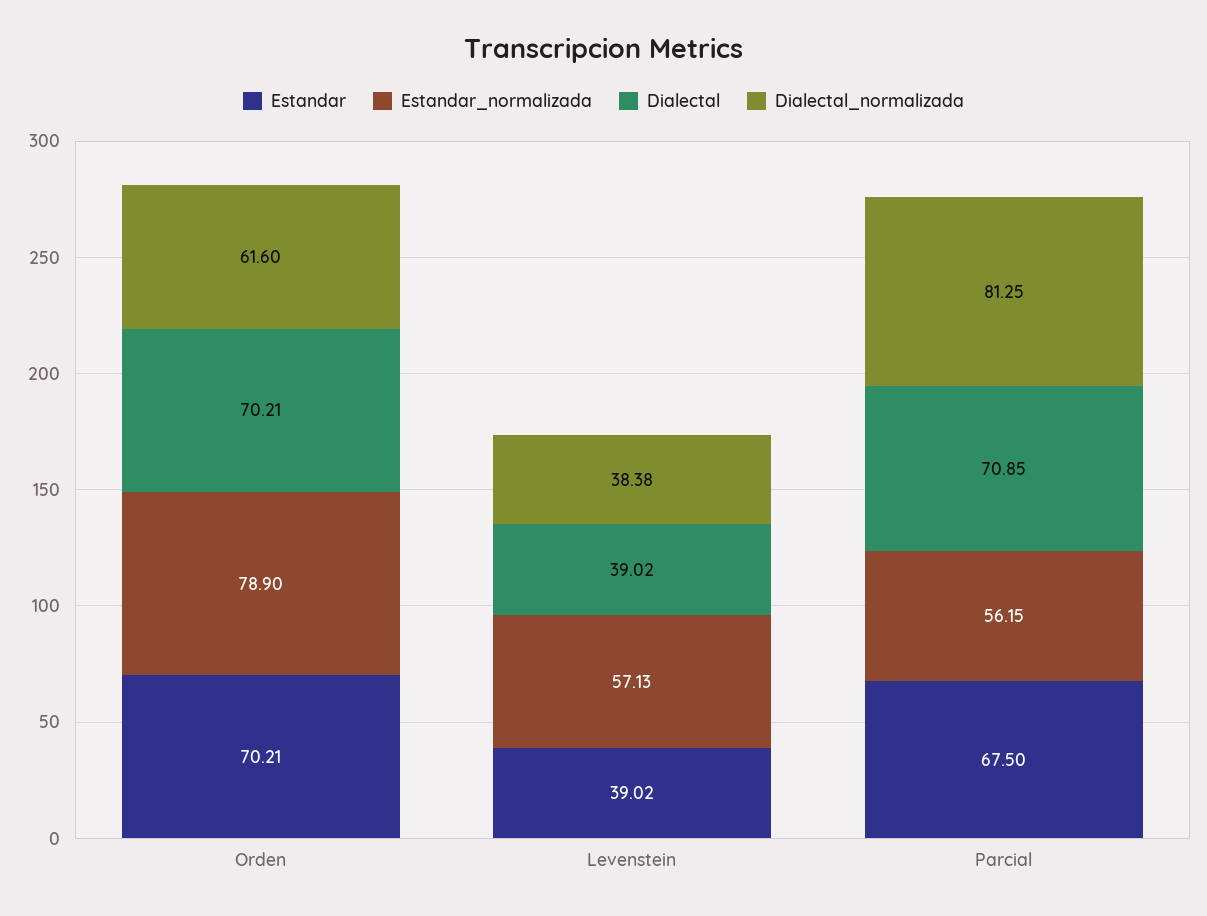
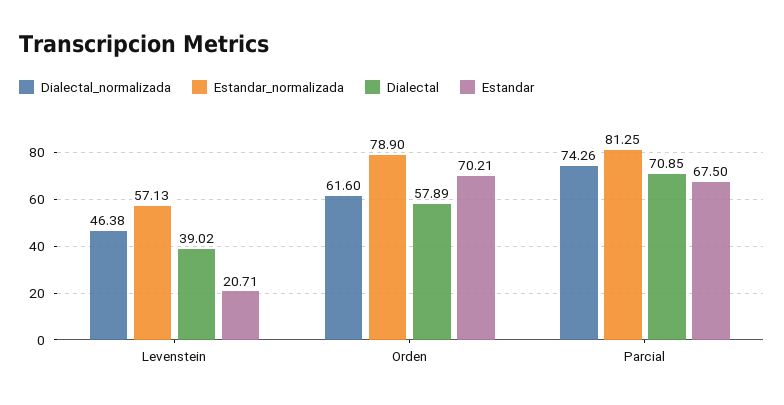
  {
    "Estandar": {
      "Orden": 70.21,
-     "Levenstein": 39.02,
+     "Levenstein": 20.71,
      "Parcial": 67.5
    },
    "Estandar_normalizada": {
      "Orden": 78.9,
      "Levenstein": 57.13,
-     "Parcial": 56.15
+     "Parcial": 81.25
    },
    "Dialectal": {
-     "Orden": 70.21,
+     "Orden": 57.89,
      "Levenstein": 39.02,
      "Parcial": 70.85
    },
    "Dialectal_normalizada": {
      "Orden": 61.6,
-     "Levenstein": 38.38,
+     "Levenstein": 46.38,
-     "Parcial": 81.25
+     "Parcial": 74.26
    }
  }

